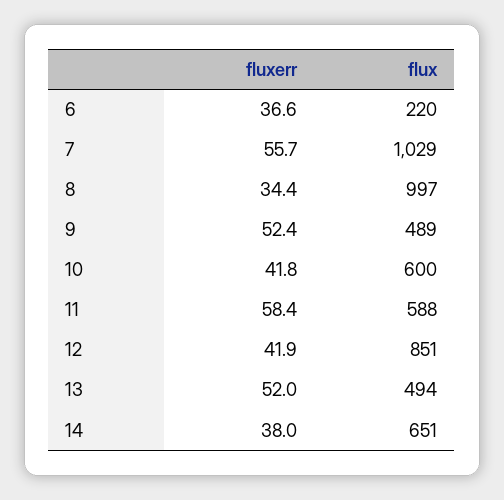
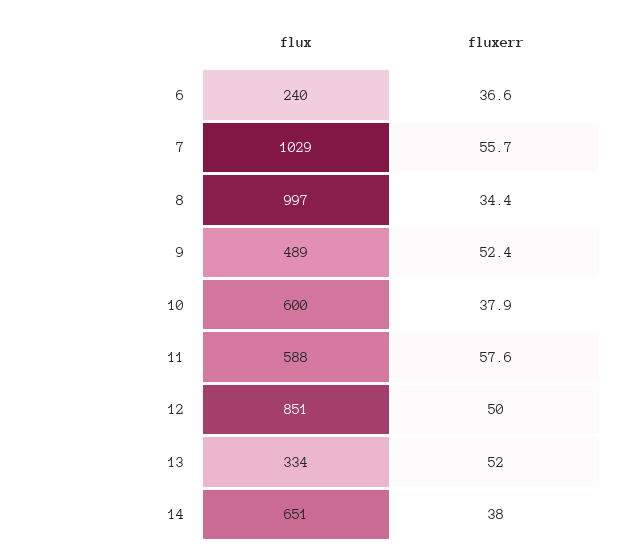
  {
    "fluxerr": {
      "6": 36.6,
      "7": 55.7,
      "8": 34.4,
      "9": 52.4,
-     "10": 41.8,
+     "10": 37.9,
-     "11": 58.4,
+     "11": 57.6,
-     "12": 41.9,
+     "12": 50,
      "13": 52,
      "14": 38
    },
    "flux": {
-     "6": 220,
+     "6": 240,
      "7": 1029,
      "8": 997,
      "9": 489,
      "10": 600,
      "11": 588,
      "12": 851,
-     "13": 494,
+     "13": 334,
      "14": 651
    }
  }

